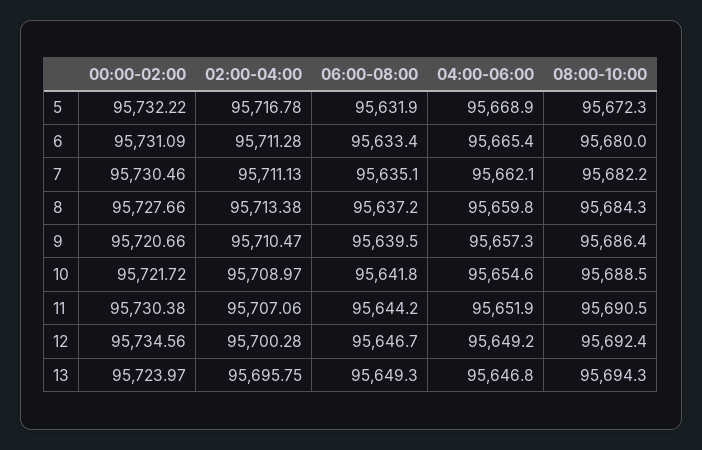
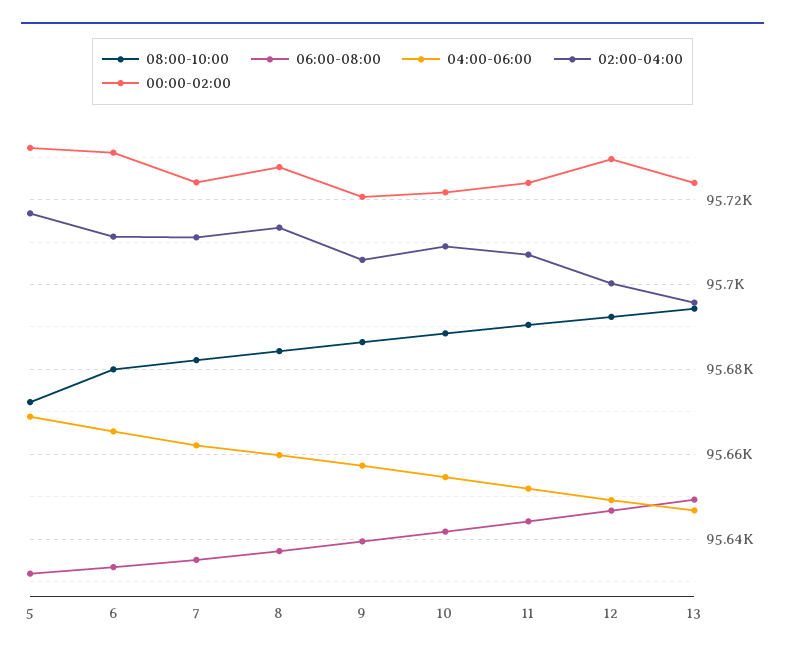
  {
    "00:00-02:00": {
      "5": 95732.22,
      "6": 95731.09,
-     "7": 95730.46,
+     "7": 95724,
      "8": 95727.66,
      "9": 95720.66,
      "10": 95721.72,
-     "11": 95730.38,
+     "11": 95724,
-     "12": 95734.56,
+     "12": 95730,
      "13": 95723.97
    },
    "02:00-04:00": {
      "5": 95716.78,
      "6": 95711.28,
      "7": 95711.13,
      "8": 95713.38,
-     "9": 95710.47,
+     "9": 95706,
      "10": 95708.97,
      "11": 95707.06,
      "12": 95700.28,
      "13": 95695.75
    },
    "06:00-08:00": {
      "5": 95631.9,
      "6": 95633.4,
      "7": 95635.1,
      "8": 95637.2,
      "9": 95639.5,
      "10": 95641.8,
      "11": 95644.2,
      "12": 95646.7,
      "13": 95649.3
    },
    "04:00-06:00": {
      "5": 95668.9,
      "6": 95665.4,
      "7": 95662.1,
      "8": 95659.8,
      "9": 95657.3,
      "10": 95654.6,
      "11": 95651.9,
      "12": 95649.2,
      "13": 95646.8
    },
    "08:00-10:00": {
      "5": 95672.3,
      "6": 95680,
      "7": 95682.2,
      "8": 95684.3,
      "9": 95686.4,
      "10": 95688.5,
      "11": 95690.5,
      "12": 95692.4,
      "13": 95694.3
    }
  }

